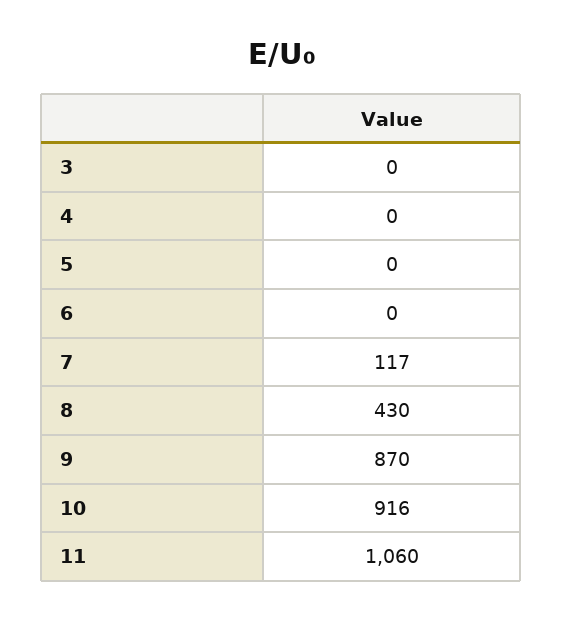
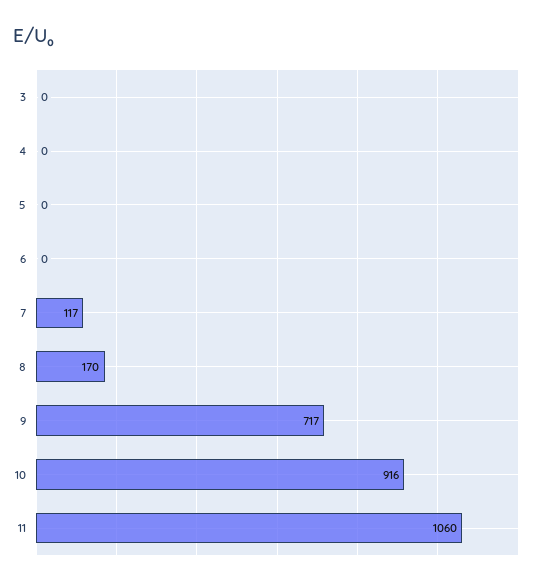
  {
    "3": 0,
    "4": 0,
    "5": 0,
    "6": 0,
    "7": 117,
-   "8": 430,
+   "8": 170,
-   "9": 870,
+   "9": 717,
    "10": 916,
    "11": 1060
  }

